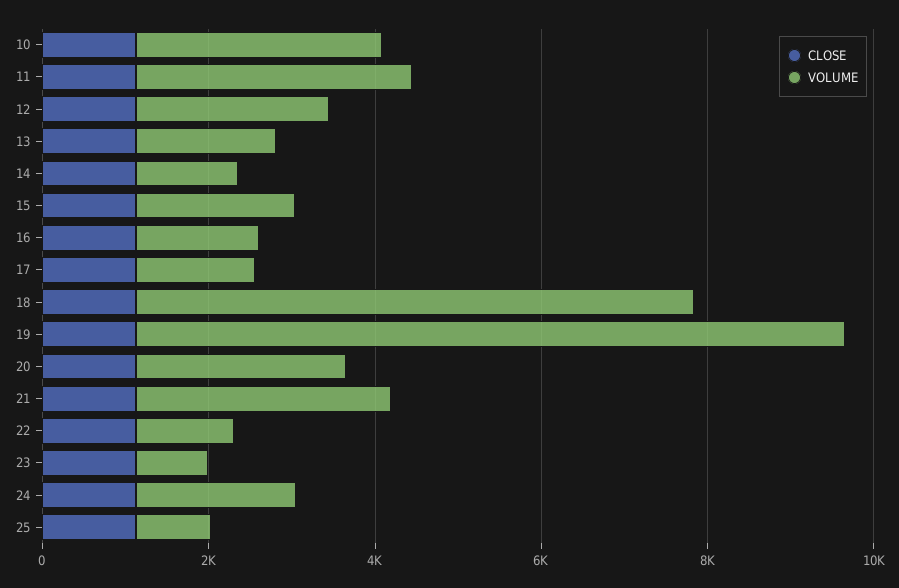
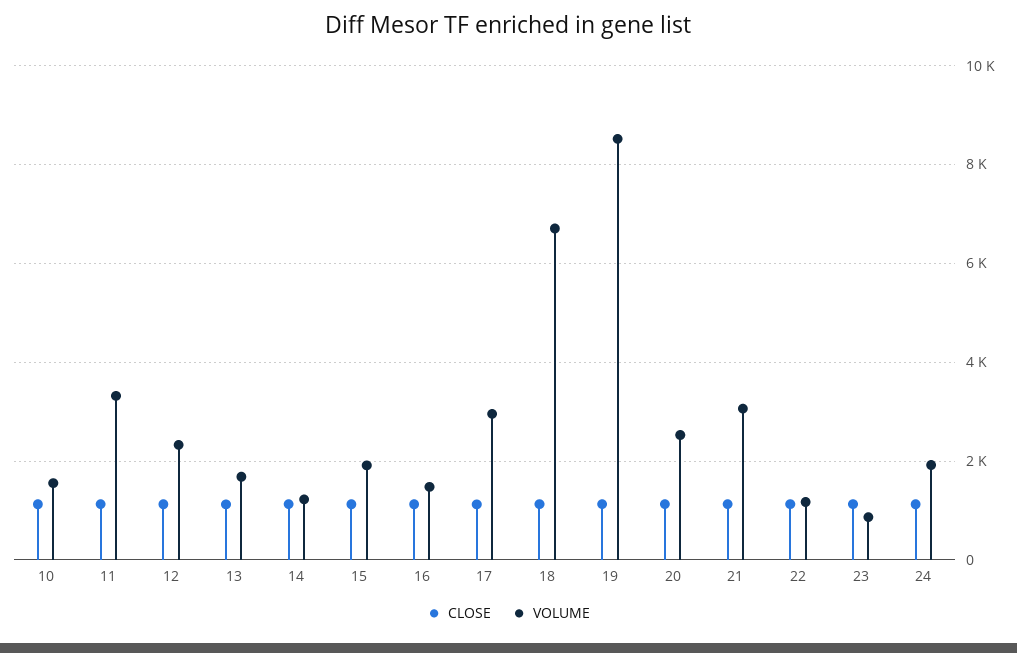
  {
    "CLOSE": {
      "10": 1200,
      "11": 1200,
      "12": 1200,
      "13": 1200,
      "14": 1200,
      "15": 1200,
      "16": 1200,
      "17": 1200,
      "18": 1200,
      "19": 1200,
      "20": 1200,
      "21": 1200,
      "22": 1200,
      "23": 1200,
-     "24": 1200,
+     "24": 1200
-     "25": 1000
    },
    "VOLUME": {
-     "10": 3000,
+     "10": 1600,
      "11": 3400,
      "12": 2400,
      "13": 1600,
      "14": 1200,
      "15": 2000,
      "16": 1400,
-     "17": 1500,
+     "17": 3000,
      "18": 6800,
      "19": 8600,
      "20": 2600,
      "21": 3000,
      "22": 1200,
      "23": 800,
-     "24": 2000,
+     "24": 2000
-     "25": 1000
    }
  }

